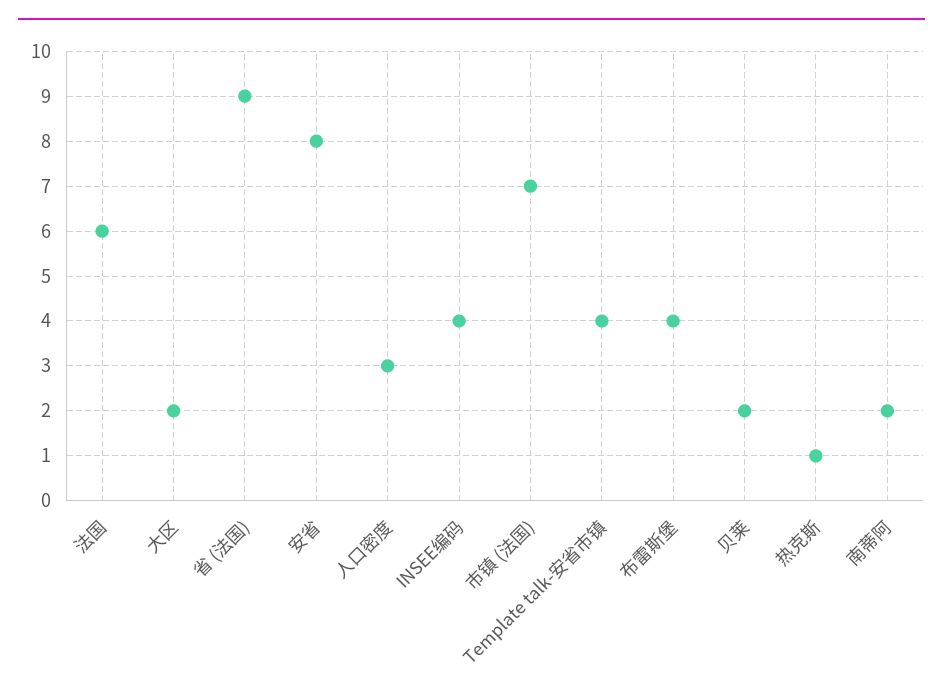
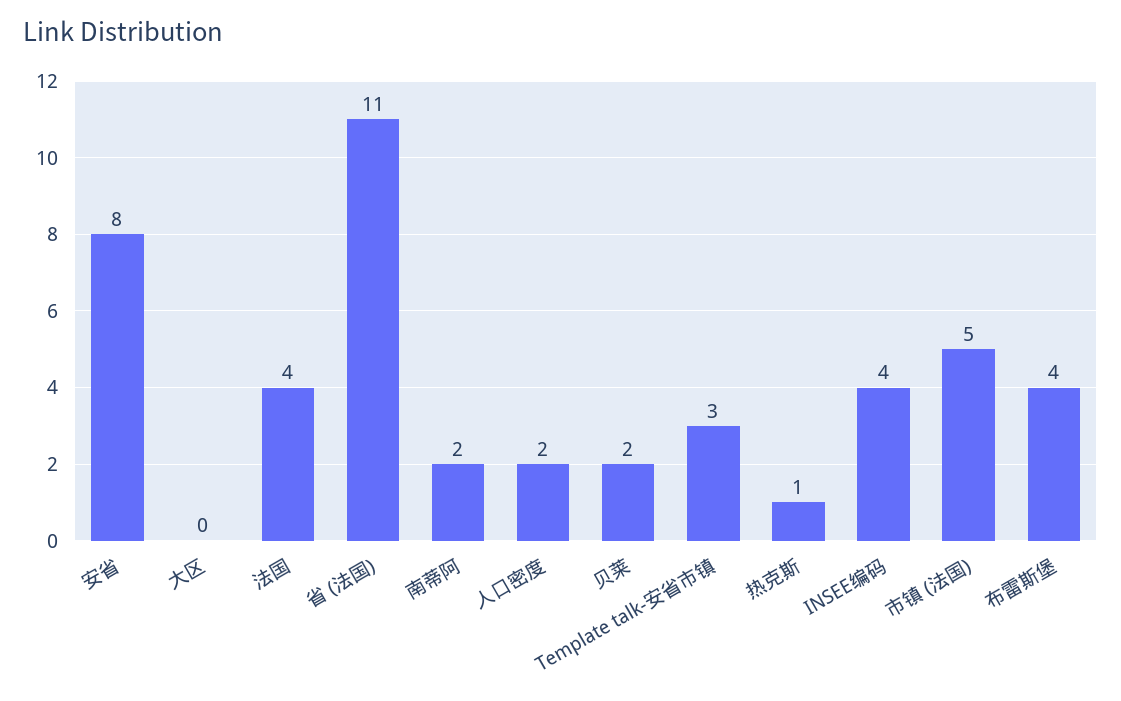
  {
-   "法国": 6,
+   "法国": 4,
-   "大区": 2,
+   "大区": 0,
-   "省 (法国)": 9,
+   "省 (法国)": 11,
    "安省": 8,
-   "人口密度": 3,
+   "人口密度": 2,
    "INSEE编码": 4,
-   "市镇 (法国)": 7,
+   "市镇 (法国)": 5,
-   "Template talk-安省市镇": 4,
+   "Template talk-安省市镇": 3,
    "布雷斯堡": 4,
    "贝莱": 2,
    "热克斯": 1,
    "南蒂阿": 2
  }

